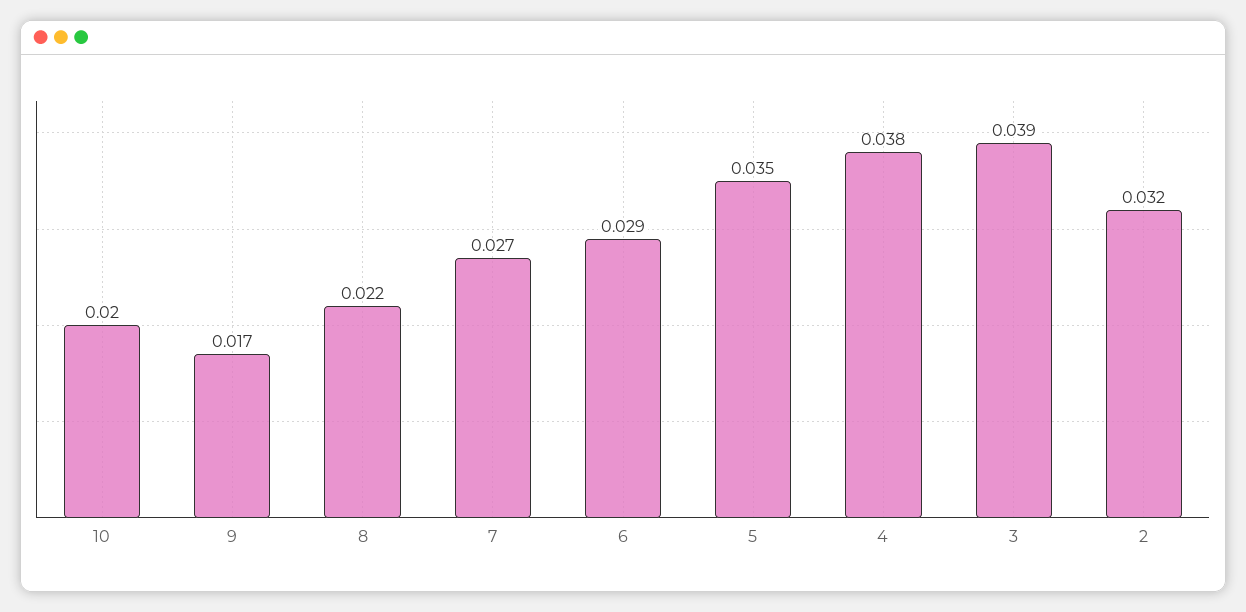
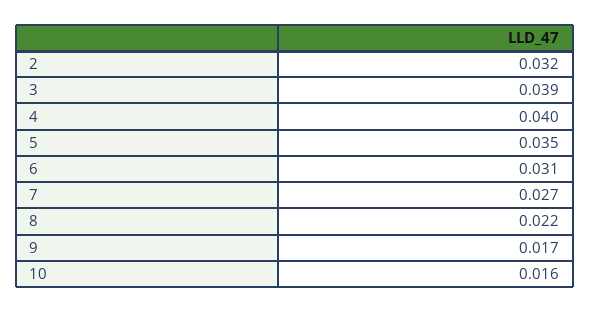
  {
-   "10": 0.02,
+   "10": 0.016,
    "9": 0.017,
    "8": 0.022,
    "7": 0.027,
-   "6": 0.029,
+   "6": 0.031,
    "5": 0.035,
-   "4": 0.038,
+   "4": 0.04,
    "3": 0.039,
    "2": 0.032
  }

